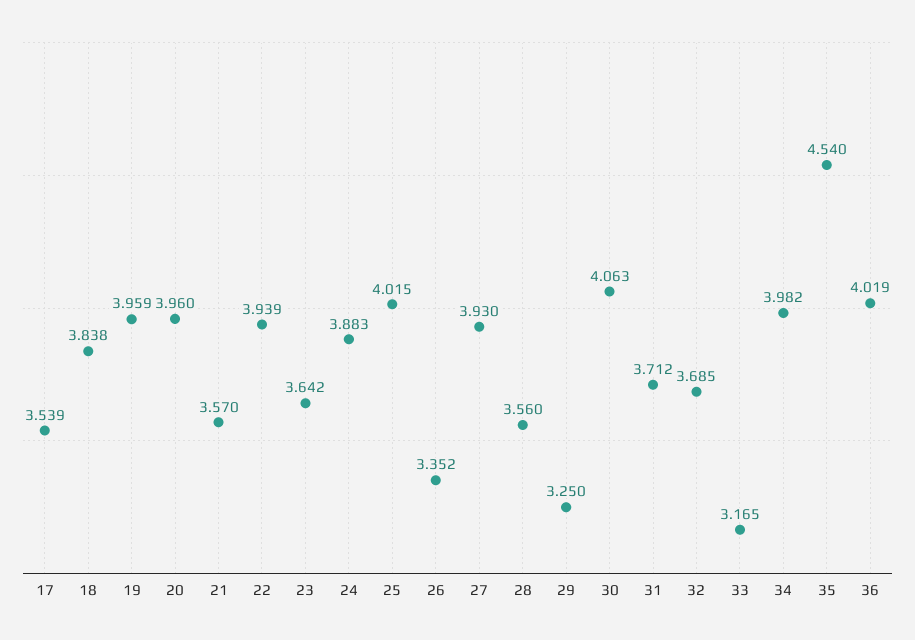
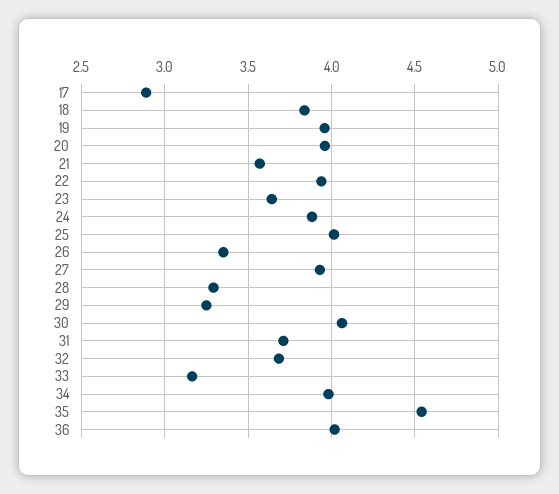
  {
-   "17": 3.539,
+   "17": 2.9,
    "18": 3.838,
    "19": 3.959,
    "20": 3.96,
    "21": 3.57,
    "22": 3.939,
    "23": 3.642,
    "24": 3.883,
    "25": 4.015,
    "26": 3.352,
    "27": 3.93,
-   "28": 3.56,
+   "28": 3.3,
    "29": 3.25,
    "30": 4.063,
    "31": 3.712,
    "32": 3.685,
    "33": 3.165,
    "34": 3.982,
    "35": 4.54,
    "36": 4.019
  }

